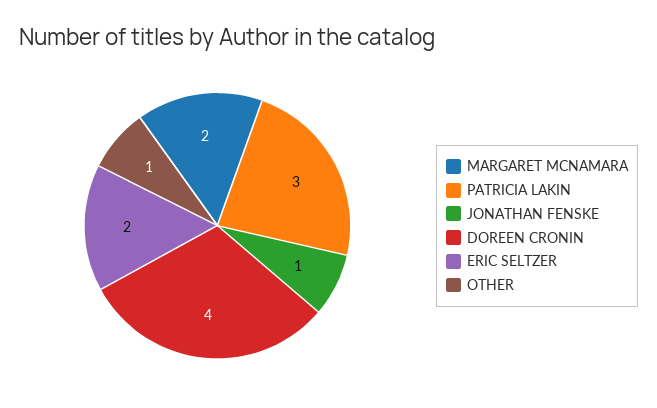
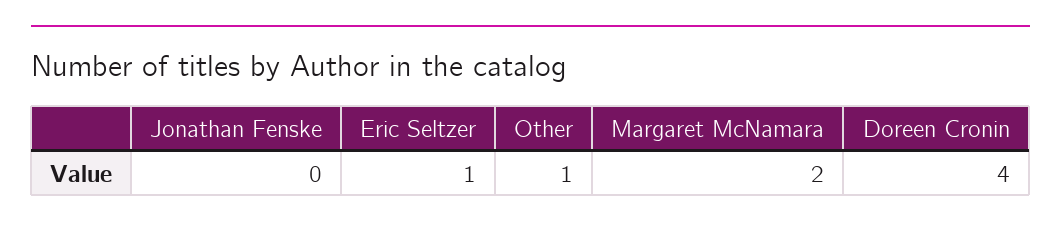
  {
    "MARGARET MCNAMARA": 2,
-   "PATRICIA LAKIN": 3,
-   "JONATHAN FENSKE": 1,
+   "JONATHAN FENSKE": 0,
    "DOREEN CRONIN": 4,
-   "ERIC SELTZER": 2,
+   "ERIC SELTZER": 1,
    "OTHER": 1
  }

